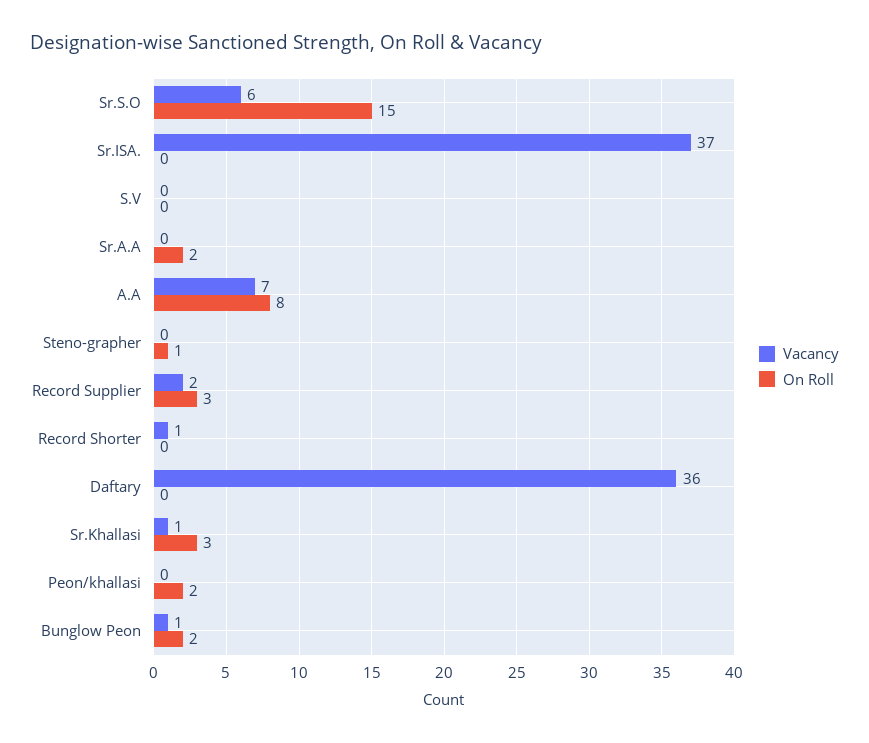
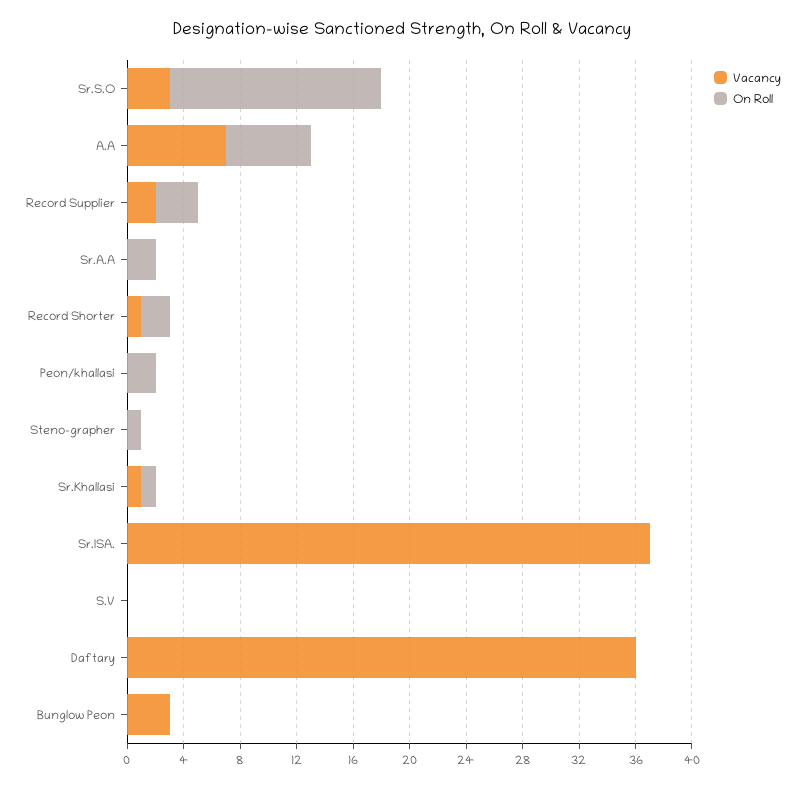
  {
    "Vacancy": {
-     "Sr.S.O": 6,
+     "Sr.S.O": 3,
      "Sr.ISA.": 37,
      "S.V": 0,
      "Sr.A.A": 0,
      "A.A": 7,
      "Steno-grapher": 0,
      "Record Supplier": 2,
      "Record Shorter": 1,
      "Daftary": 36,
      "Sr.Khallasi": 1,
      "Peon/khallasi": 0,
-     "Bunglow Peon": 1
+     "Bunglow Peon": 3
    },
    "On Roll": {
      "Sr.S.O": 15,
      "Sr.ISA.": 0,
      "S.V": 0,
      "Sr.A.A": 2,
-     "A.A": 8,
+     "A.A": 6,
      "Steno-grapher": 1,
      "Record Supplier": 3,
-     "Record Shorter": 0,
+     "Record Shorter": 2,
      "Daftary": 0,
-     "Sr.Khallasi": 3,
+     "Sr.Khallasi": 1,
      "Peon/khallasi": 2,
-     "Bunglow Peon": 2
+     "Bunglow Peon": 0
    }
  }

